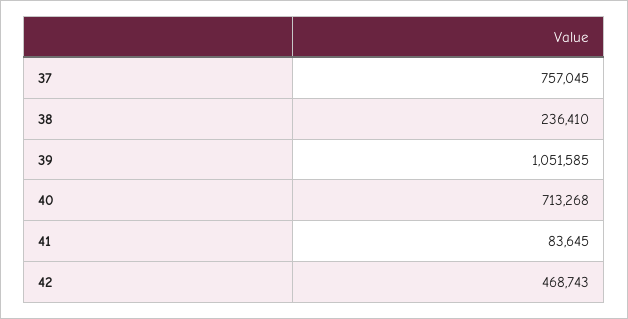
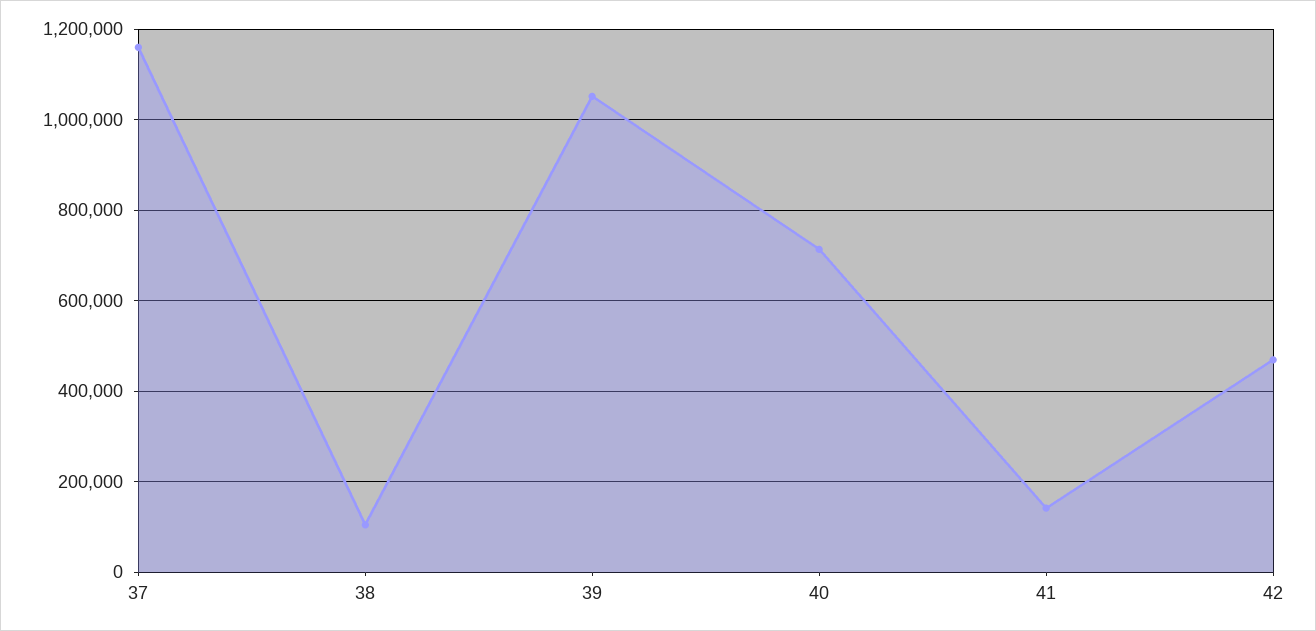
  {
-   "37": 757045,
+   "37": 1160000,
-   "38": 236410,
+   "38": 100000,
    "39": 1051585,
    "40": 713268,
-   "41": 83645,
+   "41": 140000,
    "42": 468743
  }

